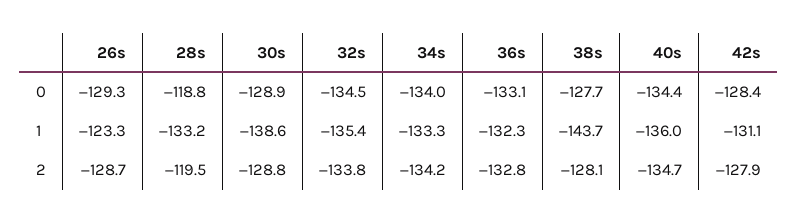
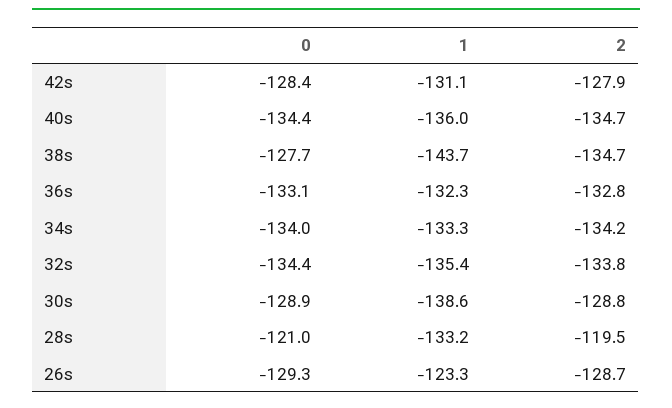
  {
    "26s": {
      "0": -129.3,
      "1": -123.3,
      "2": -128.7
    },
    "28s": {
-     "0": -118.8,
+     "0": -121,
      "1": -133.2,
      "2": -119.5
    },
    "30s": {
      "0": -128.9,
      "1": -138.6,
      "2": -128.8
    },
    "32s": {
-     "0": -134.5,
+     "0": -134.4,
      "1": -135.4,
      "2": -133.8
    },
    "34s": {
      "0": -134,
      "1": -133.3,
      "2": -134.2
    },
    "36s": {
      "0": -133.1,
      "1": -132.3,
      "2": -132.8
    },
    "38s": {
      "0": -127.7,
      "1": -143.7,
-     "2": -128.1
+     "2": -134.7
    },
    "40s": {
      "0": -134.4,
      "1": -136,
      "2": -134.7
    },
    "42s": {
      "0": -128.4,
      "1": -131.1,
      "2": -127.9
    }
  }

